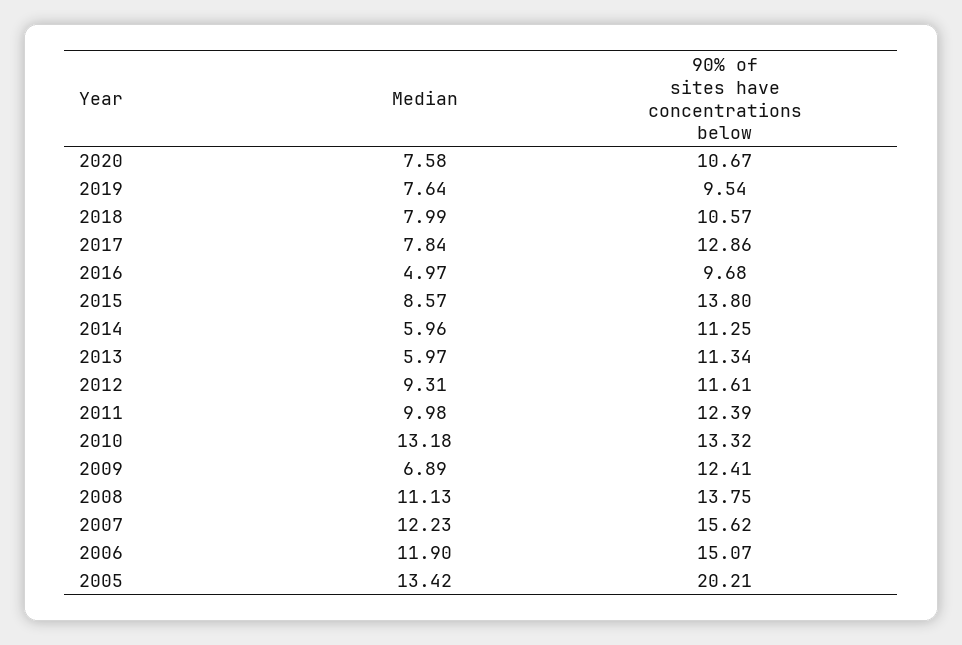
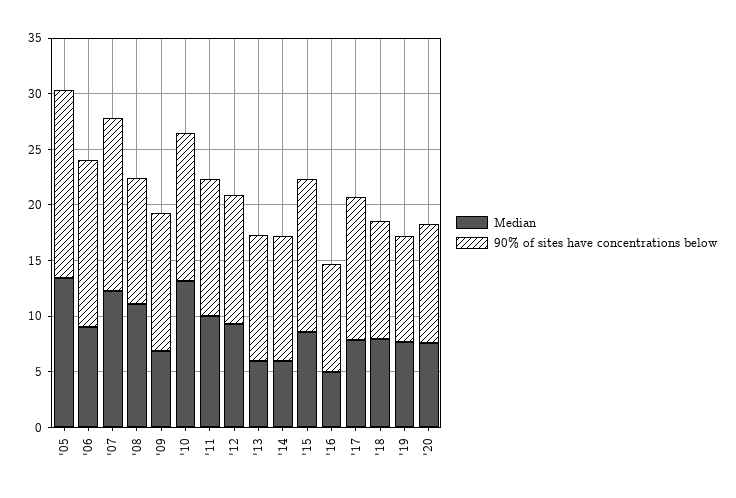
  {
    "Median": {
      "2020": 7.58,
      "2019": 7.64,
      "2018": 7.99,
      "2017": 7.84,
      "2016": 4.97,
      "2015": 8.57,
      "2014": 5.96,
      "2013": 5.97,
      "2012": 9.31,
      "2011": 9.98,
      "2010": 13.18,
      "2009": 6.89,
      "2008": 11.13,
      "2007": 12.23,
-     "2006": 11.9,
+     "2006": 9,
      "2005": 13.42
    },
    "90% of sites have concentrations below": {
      "2020": 10.67,
      "2019": 9.54,
      "2018": 10.57,
      "2017": 12.86,
      "2016": 9.68,
      "2015": 13.8,
      "2014": 11.25,
      "2013": 11.34,
      "2012": 11.61,
      "2011": 12.39,
      "2010": 13.32,
      "2009": 12.41,
-     "2008": 13.75,
+     "2008": 11,
      "2007": 15.62,
      "2006": 15.07,
-     "2005": 20.21
+     "2005": 17
    }
  }

